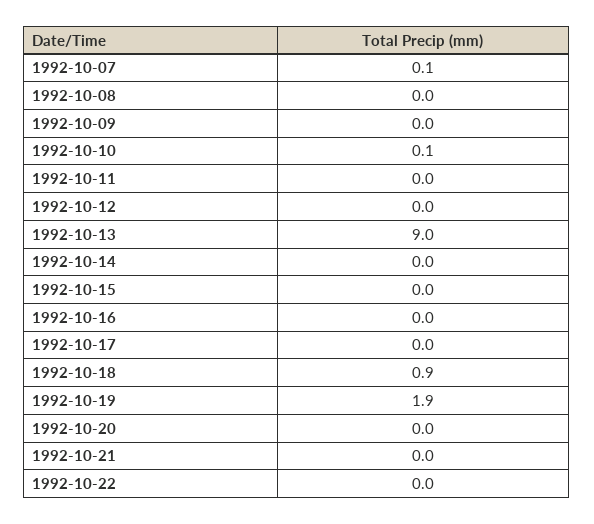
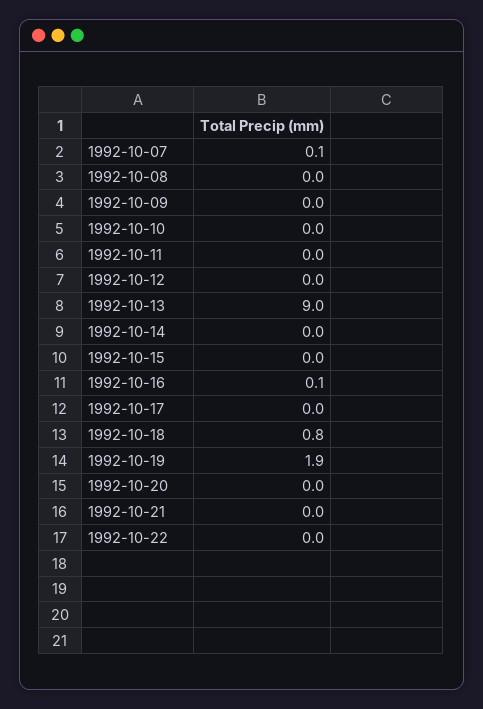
  {
    "1992-10-07": 0.1,
    "1992-10-08": 0,
    "1992-10-09": 0,
-   "1992-10-10": 0.1,
+   "1992-10-10": 0,
    "1992-10-11": 0,
    "1992-10-12": 0,
    "1992-10-13": 9,
    "1992-10-14": 0,
    "1992-10-15": 0,
-   "1992-10-16": 0,
+   "1992-10-16": 0.1,
    "1992-10-17": 0,
-   "1992-10-18": 0.9,
+   "1992-10-18": 0.8,
    "1992-10-19": 1.9,
    "1992-10-20": 0,
    "1992-10-21": 0,
    "1992-10-22": 0
  }

